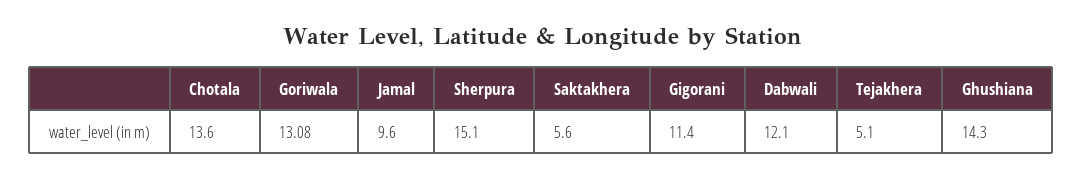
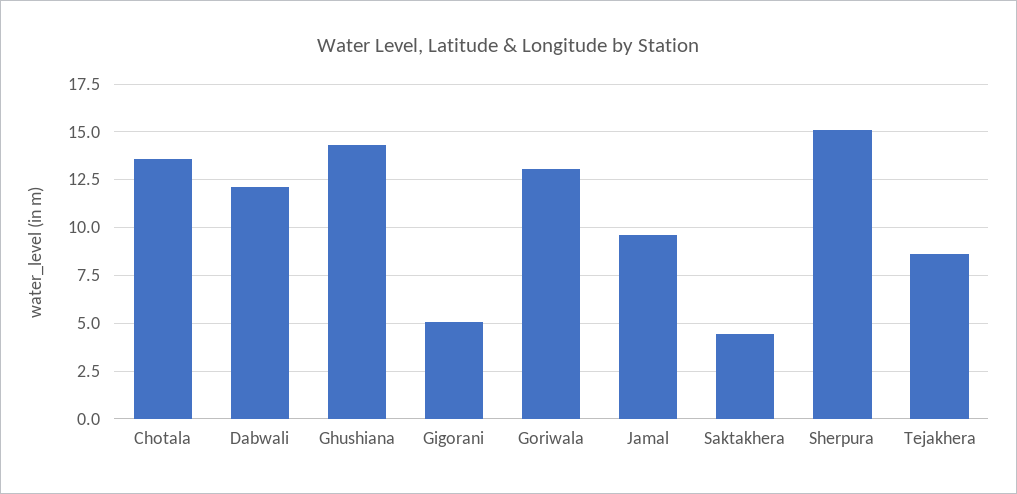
  {
    "Chotala": 13.6,
    "Goriwala": 13.08,
    "Jamal": 9.6,
    "Sherpura": 15.1,
-   "Saktakhera": 5.6,
+   "Saktakhera": 4.5,
-   "Gigorani": 11.4,
+   "Gigorani": 5,
    "Dabwali": 12.1,
-   "Tejakhera": 5.1,
+   "Tejakhera": 8.5,
    "Ghushiana": 14.3
  }

